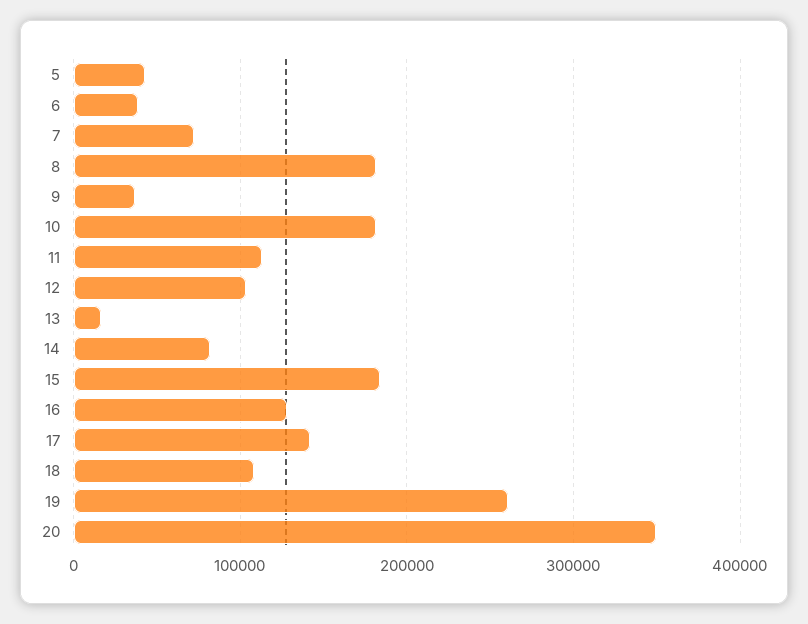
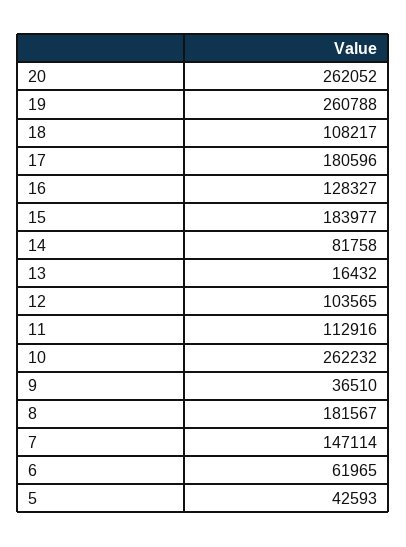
  {
    "5": 42593,
-   "6": 40000,
+   "6": 61965,
-   "7": 70000,
+   "7": 147114,
    "8": 181567,
    "9": 36510,
-   "10": 180000,
+   "10": 262232,
    "11": 112916,
    "12": 103565,
    "13": 16432,
    "14": 81758,
    "15": 183977,
    "16": 128327,
-   "17": 140000,
+   "17": 180596,
    "18": 108217,
    "19": 260788,
-   "20": 350000
+   "20": 262052
  }

